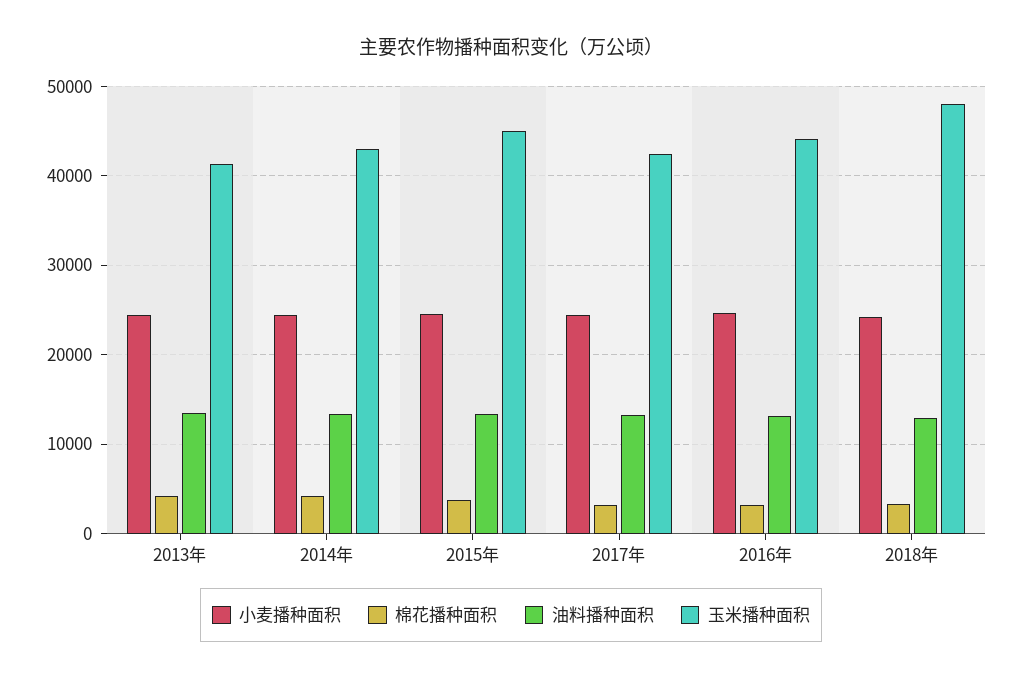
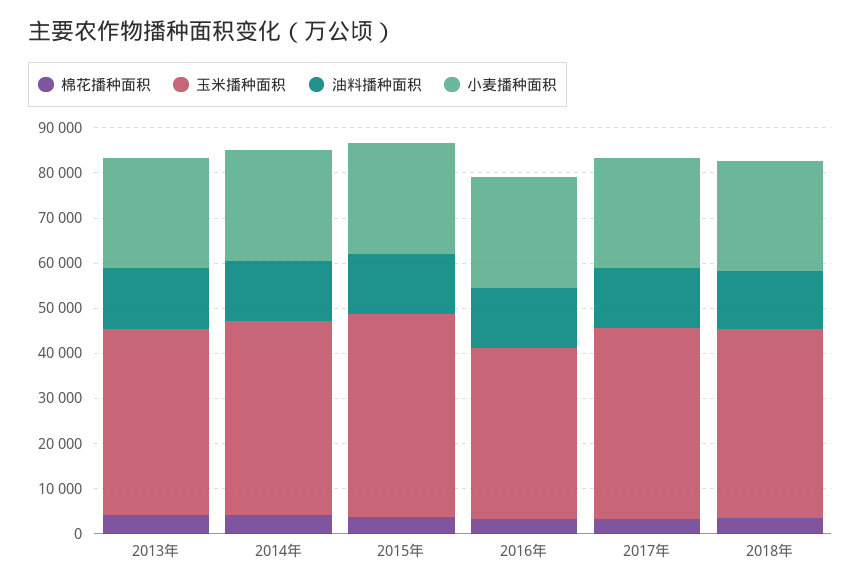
  {
    "小麦播种面积": {
      "2013年": 24000,
      "2014年": 24000,
      "2015年": 25000,
      "2017年": 24000,
      "2016年": 25000,
      "2018年": 24000
    },
    "棉花播种面积": {
      "2013年": 4000,
      "2014年": 4000,
      "2015年": 4000,
      "2017年": 3000,
      "2016年": 3000,
      "2018年": 3000
    },
    "油料播种面积": {
      "2013年": 13000,
      "2014年": 13000,
      "2015年": 13000,
      "2017年": 13000,
      "2016年": 13000,
      "2018年": 13000
    },
    "玉米播种面积": {
      "2013年": 41000,
      "2014年": 43000,
      "2015年": 45000,
      "2017年": 42000,
-     "2016年": 44000,
+     "2016年": 38000,
-     "2018年": 48000
+     "2018年": 42000
    }
  }

